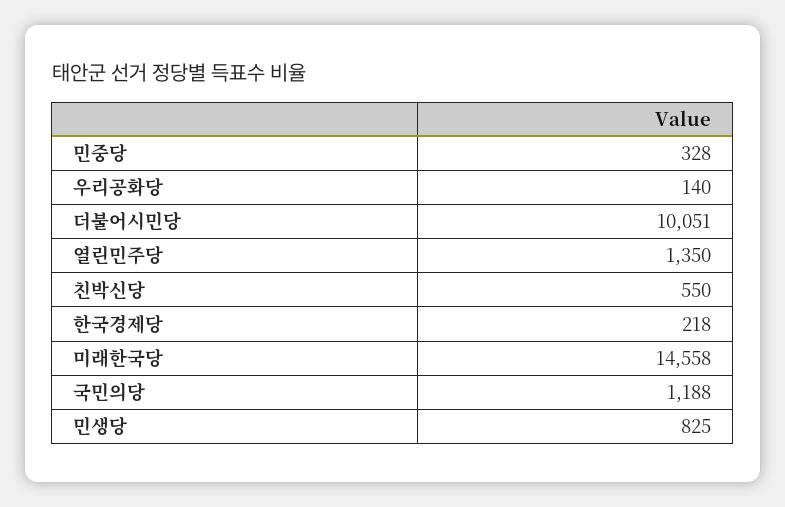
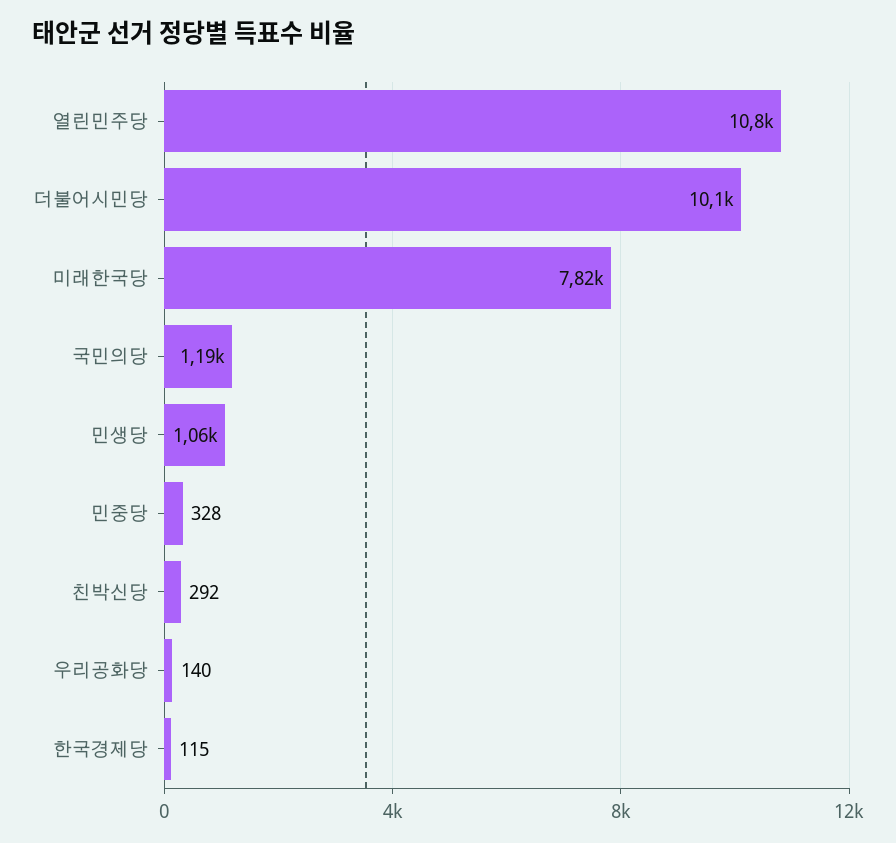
  {
    "민중당": 328,
    "우리공화당": 140,
    "더불어시민당": 10051,
-   "열린민주당": 1350,
+   "열린민주당": 10800,
-   "친박신당": 550,
+   "친박신당": 292,
-   "한국경제당": 218,
+   "한국경제당": 115,
-   "미래한국당": 14558,
+   "미래한국당": 7820,
    "국민의당": 1188,
-   "민생당": 825
+   "민생당": 1060
  }

